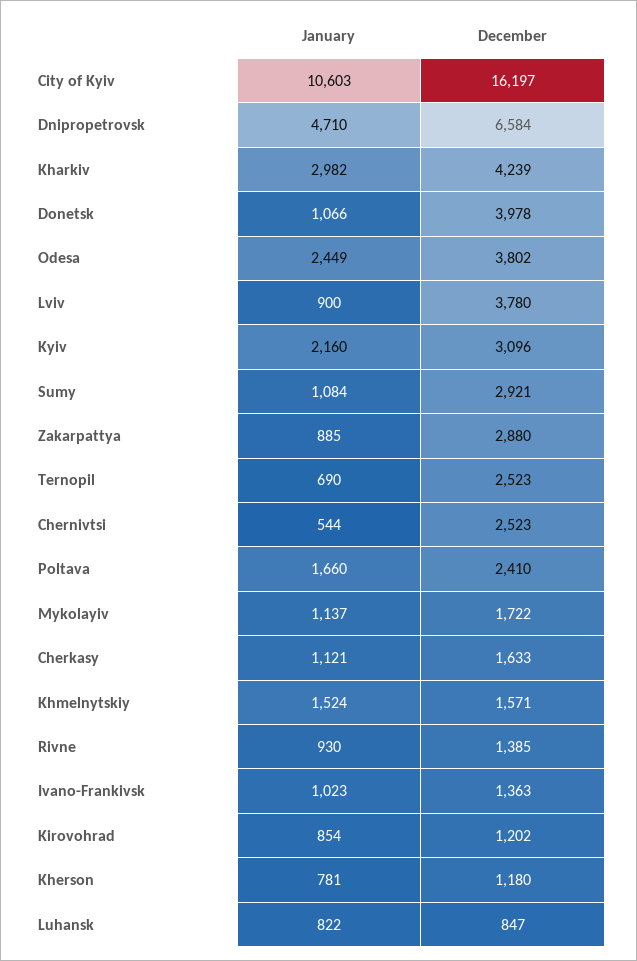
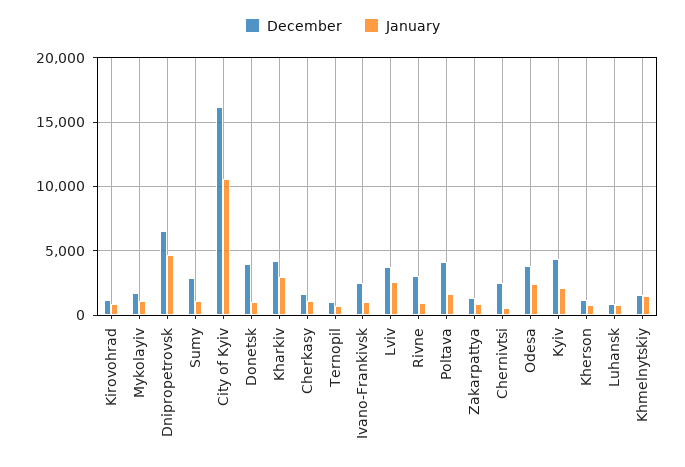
  {
    "January": {
      "City of Kyiv": 10603,
      "Dnipropetrovsk": 4710,
      "Kharkiv": 2982,
      "Donetsk": 1066,
      "Odesa": 2449,
-     "Lviv": 900,
+     "Lviv": 2500,
      "Kyiv": 2160,
      "Sumy": 1084,
      "Zakarpattya": 885,
      "Ternopil": 690,
      "Chernivtsi": 544,
      "Poltava": 1660,
      "Mykolayiv": 1137,
      "Cherkasy": 1121,
      "Khmelnytskiy": 1524,
      "Rivne": 930,
      "Ivano-Frankivsk": 1023,
      "Kirovohrad": 854,
      "Kherson": 781,
      "Luhansk": 822
    },
    "December": {
      "City of Kyiv": 16197,
      "Dnipropetrovsk": 6584,
      "Kharkiv": 4239,
      "Donetsk": 3978,
      "Odesa": 3802,
      "Lviv": 3780,
-     "Kyiv": 3096,
+     "Kyiv": 4500,
      "Sumy": 2921,
-     "Zakarpattya": 2880,
+     "Zakarpattya": 1500,
-     "Ternopil": 2523,
+     "Ternopil": 1000,
      "Chernivtsi": 2523,
-     "Poltava": 2410,
+     "Poltava": 4000,
      "Mykolayiv": 1722,
      "Cherkasy": 1633,
      "Khmelnytskiy": 1571,
-     "Rivne": 1385,
+     "Rivne": 3000,
-     "Ivano-Frankivsk": 1363,
+     "Ivano-Frankivsk": 2500,
      "Kirovohrad": 1202,
      "Kherson": 1180,
      "Luhansk": 847
    }
  }

